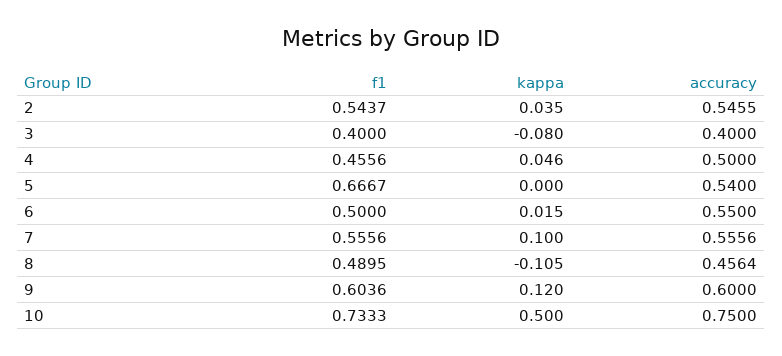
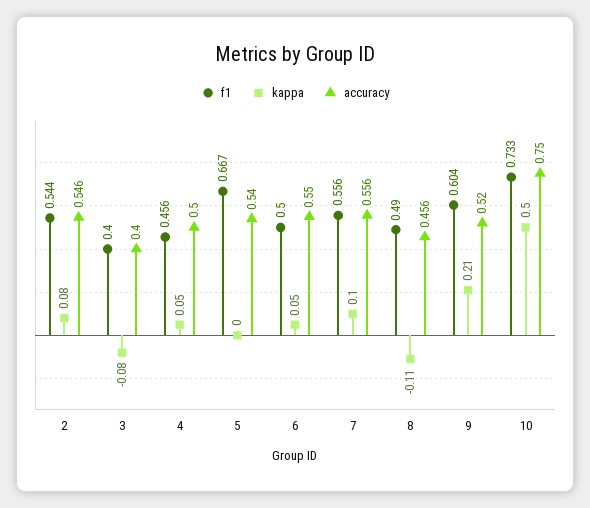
  {
    "f1": {
      "2": 0.5437,
      "3": 0.4,
      "4": 0.4556,
      "5": 0.6667,
      "6": 0.5,
      "7": 0.5556,
      "8": 0.4895,
      "9": 0.6036,
      "10": 0.7333
    },
    "kappa": {
-     "2": 0.035,
+     "2": 0.08,
      "3": -0.08,
      "4": 0.046,
      "5": 0,
-     "6": 0.015,
+     "6": 0.05,
      "7": 0.1,
      "8": -0.105,
-     "9": 0.12,
+     "9": 0.21,
      "10": 0.5
    },
    "accuracy": {
      "2": 0.5455,
      "3": 0.4,
      "4": 0.5,
      "5": 0.54,
      "6": 0.55,
      "7": 0.5556,
      "8": 0.4564,
-     "9": 0.6,
+     "9": 0.52,
      "10": 0.75
    }
  }

